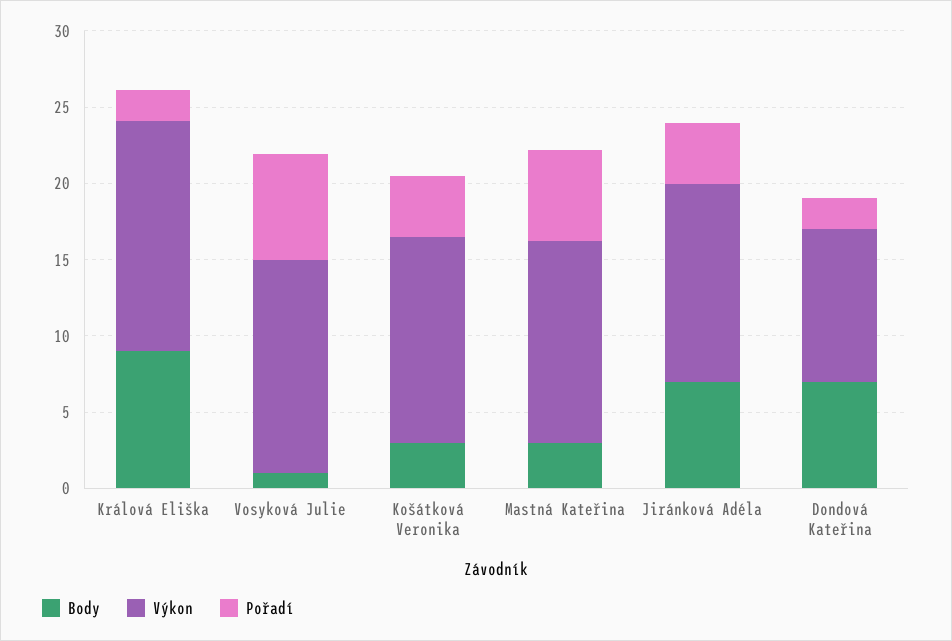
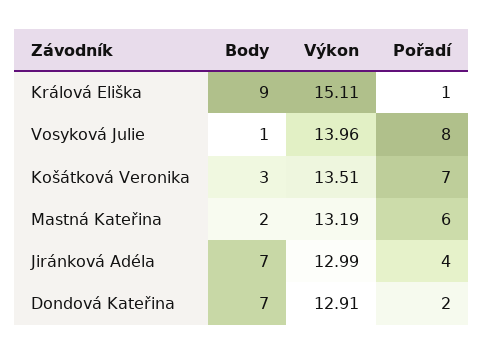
  {
    "Body": {
      "Králová Eliška": 9,
      "Vosyková Julie": 1,
      "Košátková Veronika": 3,
-     "Mastná Kateřina": 3,
+     "Mastná Kateřina": 2,
      "Jiránková Adéla": 7,
      "Dondová Kateřina": 7
    },
    "Výkon": {
      "Králová Eliška": 15.11,
      "Vosyková Julie": 13.96,
      "Košátková Veronika": 13.51,
      "Mastná Kateřina": 13.19,
      "Jiránková Adéla": 12.99,
-     "Dondová Kateřina": 10
+     "Dondová Kateřina": 12.91
    },
    "Pořadí": {
-     "Králová Eliška": 2,
+     "Králová Eliška": 1,
-     "Vosyková Julie": 7,
+     "Vosyková Julie": 8,
-     "Košátková Veronika": 4,
+     "Košátková Veronika": 7,
      "Mastná Kateřina": 6,
      "Jiránková Adéla": 4,
      "Dondová Kateřina": 2
    }
  }

